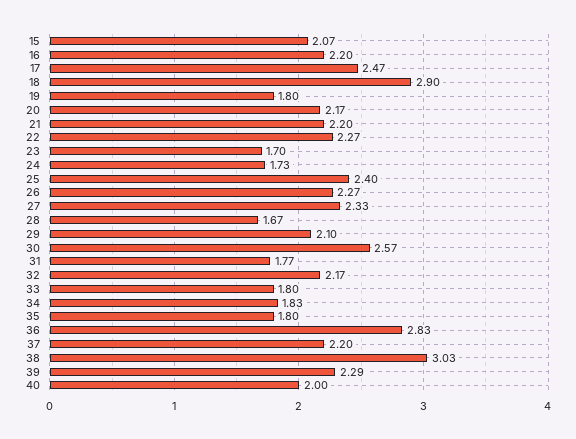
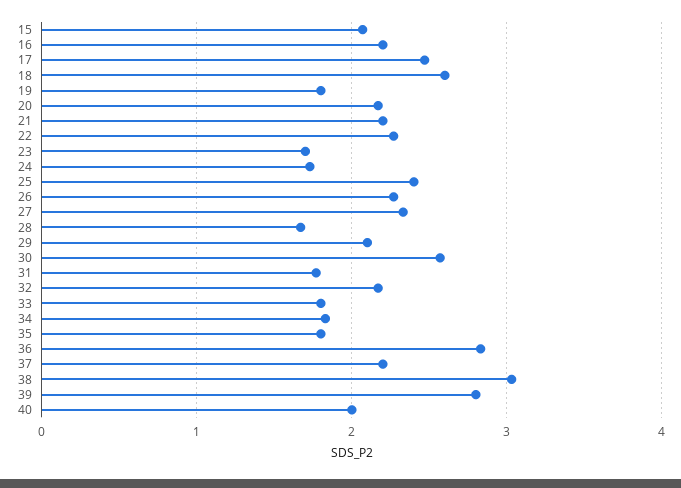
  {
    "15": 2.07,
    "16": 2.2,
    "17": 2.47,
-   "18": 2.9,
+   "18": 2.6,
    "19": 1.8,
    "20": 2.17,
    "21": 2.2,
    "22": 2.27,
    "23": 1.7,
    "24": 1.73,
    "25": 2.4,
    "26": 2.27,
    "27": 2.33,
    "28": 1.67,
    "29": 2.1,
    "30": 2.57,
    "31": 1.77,
    "32": 2.17,
    "33": 1.8,
    "34": 1.83,
    "35": 1.8,
    "36": 2.83,
    "37": 2.2,
    "38": 3.03,
-   "39": 2.29,
+   "39": 2.8,
    "40": 2
  }

